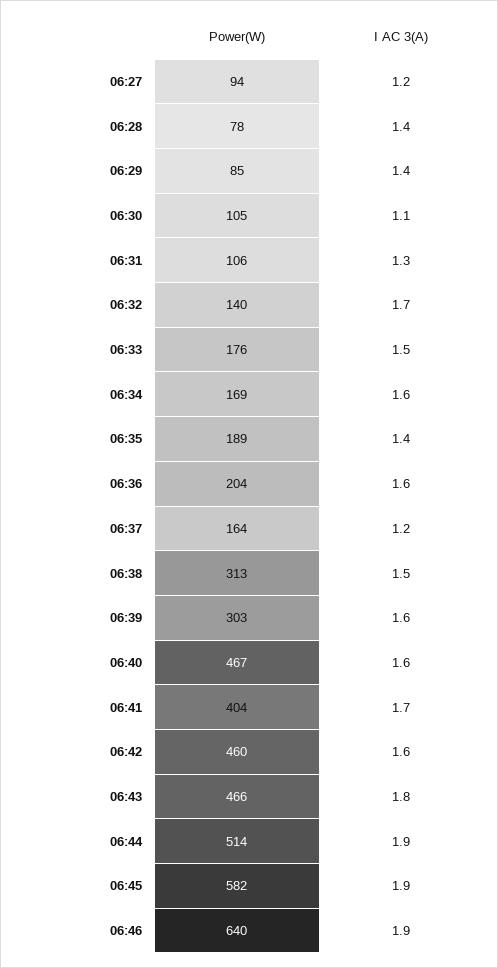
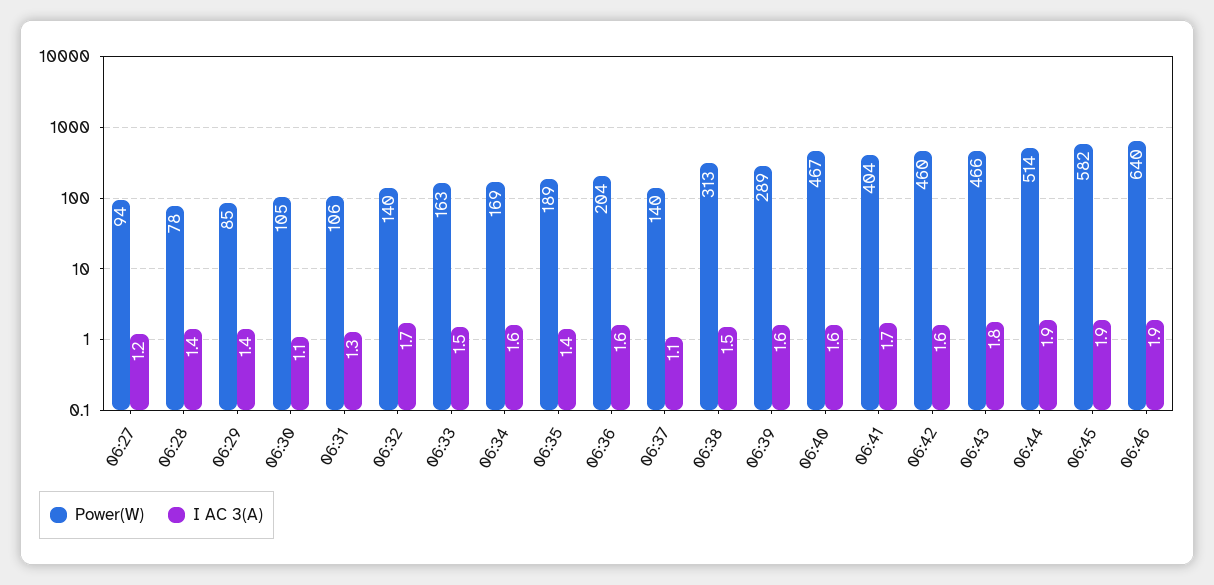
  {
    "Power(W)": {
      "06:27": 94,
      "06:28": 78,
      "06:29": 85,
      "06:30": 105,
      "06:31": 106,
      "06:32": 140,
-     "06:33": 176,
+     "06:33": 163,
      "06:34": 169,
      "06:35": 189,
      "06:36": 204,
-     "06:37": 164,
+     "06:37": 140,
      "06:38": 313,
-     "06:39": 303,
+     "06:39": 289,
      "06:40": 467,
      "06:41": 404,
      "06:42": 460,
      "06:43": 466,
      "06:44": 514,
      "06:45": 582,
      "06:46": 640
    },
    "I AC 3(A)": {
      "06:27": 1.2,
      "06:28": 1.4,
      "06:29": 1.4,
      "06:30": 1.1,
      "06:31": 1.3,
      "06:32": 1.7,
      "06:33": 1.5,
      "06:34": 1.6,
      "06:35": 1.4,
      "06:36": 1.6,
-     "06:37": 1.2,
+     "06:37": 1.1,
      "06:38": 1.5,
      "06:39": 1.6,
      "06:40": 1.6,
      "06:41": 1.7,
      "06:42": 1.6,
      "06:43": 1.8,
      "06:44": 1.9,
      "06:45": 1.9,
      "06:46": 1.9
    }
  }

